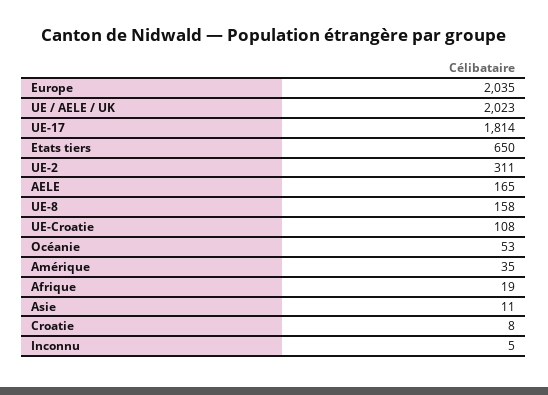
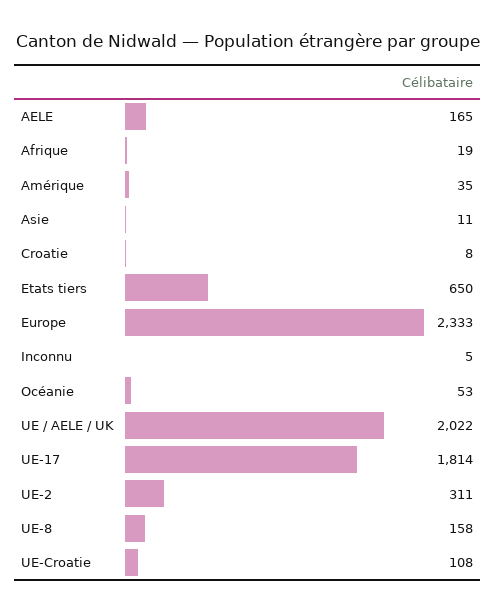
  {
-   "Europe": 2035,
+   "Europe": 2333,
-   "UE / AELE / UK": 2023,
+   "UE / AELE / UK": 2022,
    "UE-17": 1814,
    "Etats tiers": 650,
    "UE-2": 311,
    "AELE": 165,
    "UE-8": 158,
    "UE-Croatie": 108,
    "Océanie": 53,
    "Amérique": 35,
    "Afrique": 19,
    "Asie": 11,
    "Croatie": 8,
    "Inconnu": 5
  }

